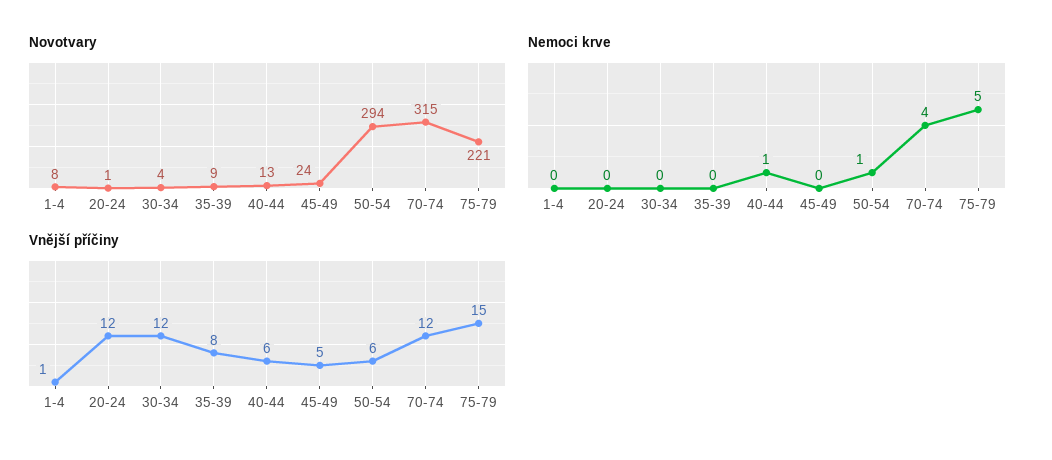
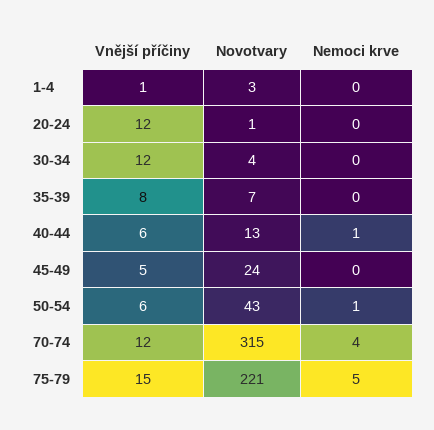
  {
    "Novotvary": {
-     "1-4": 8,
+     "1-4": 3,
      "20-24": 1,
      "30-34": 4,
-     "35-39": 9,
+     "35-39": 7,
      "40-44": 13,
      "45-49": 24,
-     "50-54": 294,
+     "50-54": 43,
      "70-74": 315,
      "75-79": 221
    },
    "Nemoci krve": {
      "1-4": 0,
      "20-24": 0,
      "30-34": 0,
      "35-39": 0,
      "40-44": 1,
      "45-49": 0,
      "50-54": 1,
      "70-74": 4,
      "75-79": 5
    },
    "Vnější příčiny": {
      "1-4": 1,
      "20-24": 12,
      "30-34": 12,
      "35-39": 8,
      "40-44": 6,
      "45-49": 5,
      "50-54": 6,
      "70-74": 12,
      "75-79": 15
    }
  }

